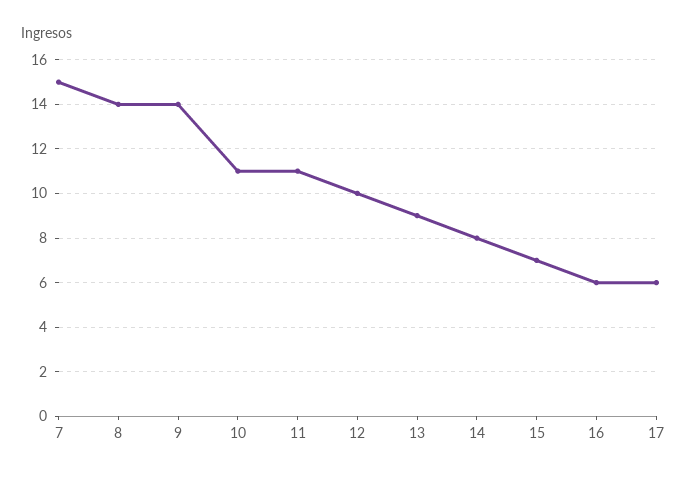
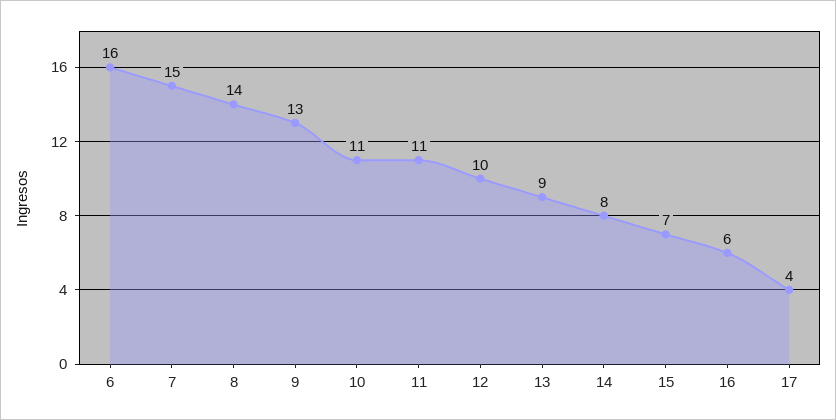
  {
    "7": 15,
    "8": 14,
-   "9": 14,
+   "9": 13,
    "10": 11,
    "11": 11,
    "12": 10,
    "13": 9,
    "14": 8,
    "15": 7,
    "16": 6,
-   "17": 6
+   "17": 4,
+   "6": 16
  }

